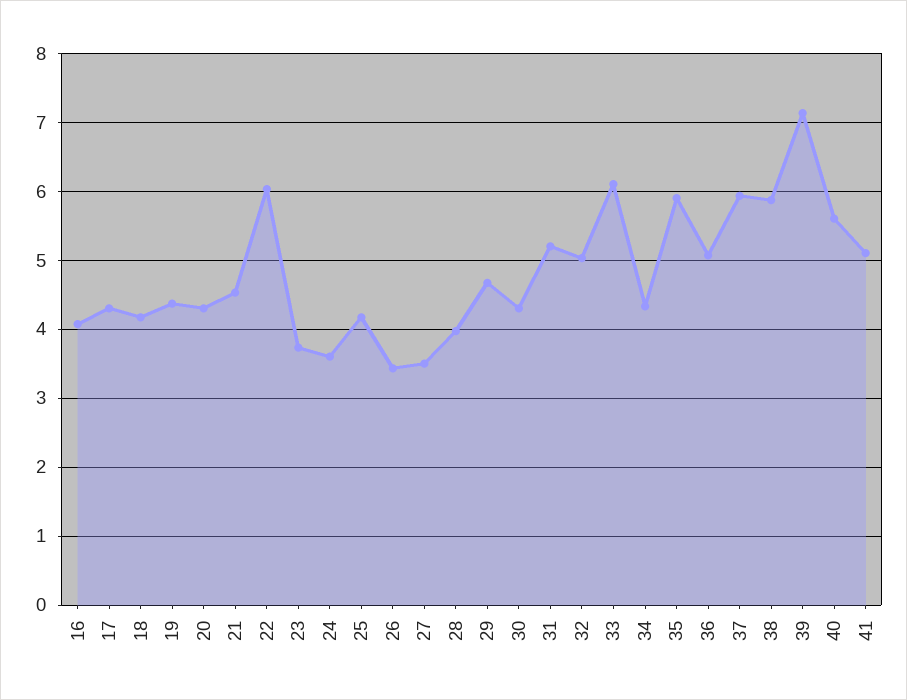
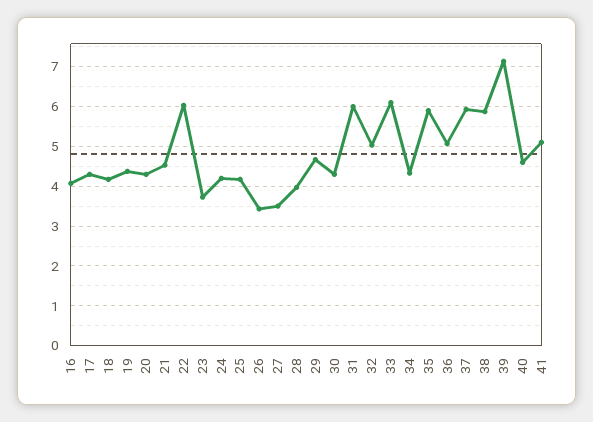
  {
    "16": 4.1,
    "17": 4.3,
    "18": 4.2,
    "19": 4.4,
    "20": 4.3,
    "21": 4.5,
    "22": 6,
    "23": 3.7,
-   "24": 3.6,
+   "24": 4.2,
    "25": 4.2,
    "26": 3.4,
    "27": 3.5,
    "28": 4,
    "29": 4.7,
    "30": 4.3,
-   "31": 5.2,
+   "31": 6,
    "32": 5,
    "33": 6.1,
    "34": 4.3,
    "35": 5.9,
    "36": 5.1,
    "37": 5.9,
    "38": 5.9,
    "39": 7.1,
-   "40": 5.6,
+   "40": 4.6,
    "41": 5.1
  }

